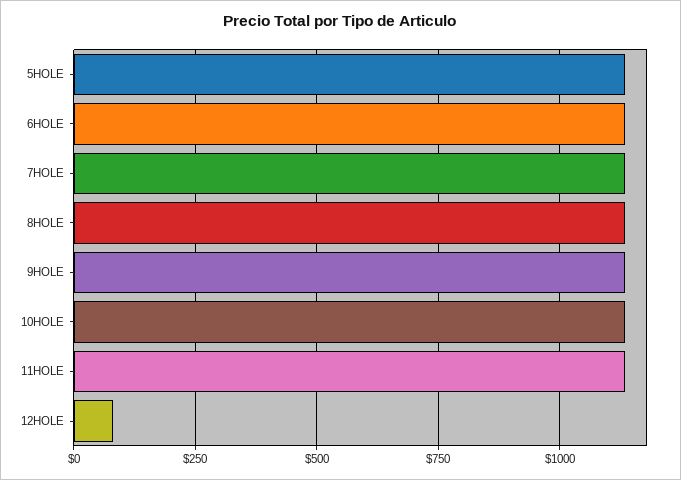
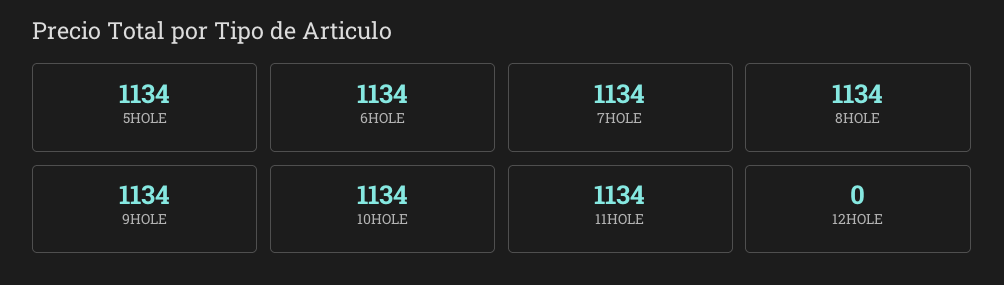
  {
    "5HOLE": 1134,
    "6HOLE": 1134,
    "7HOLE": 1134,
    "8HOLE": 1134,
    "9HOLE": 1134,
    "10HOLE": 1134,
    "11HOLE": 1134,
-   "12HOLE": 75
+   "12HOLE": 0
  }

